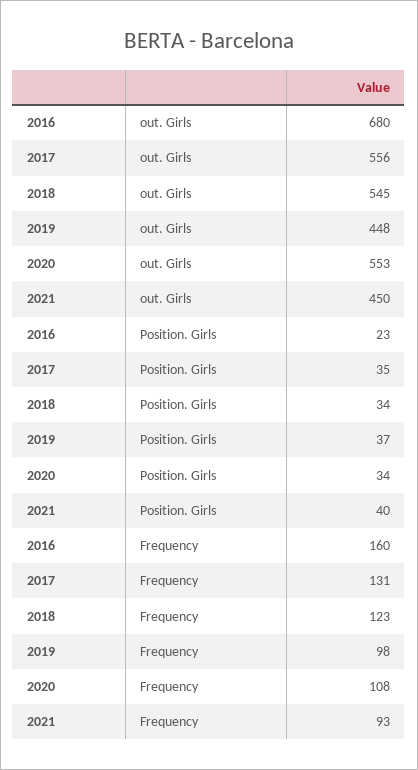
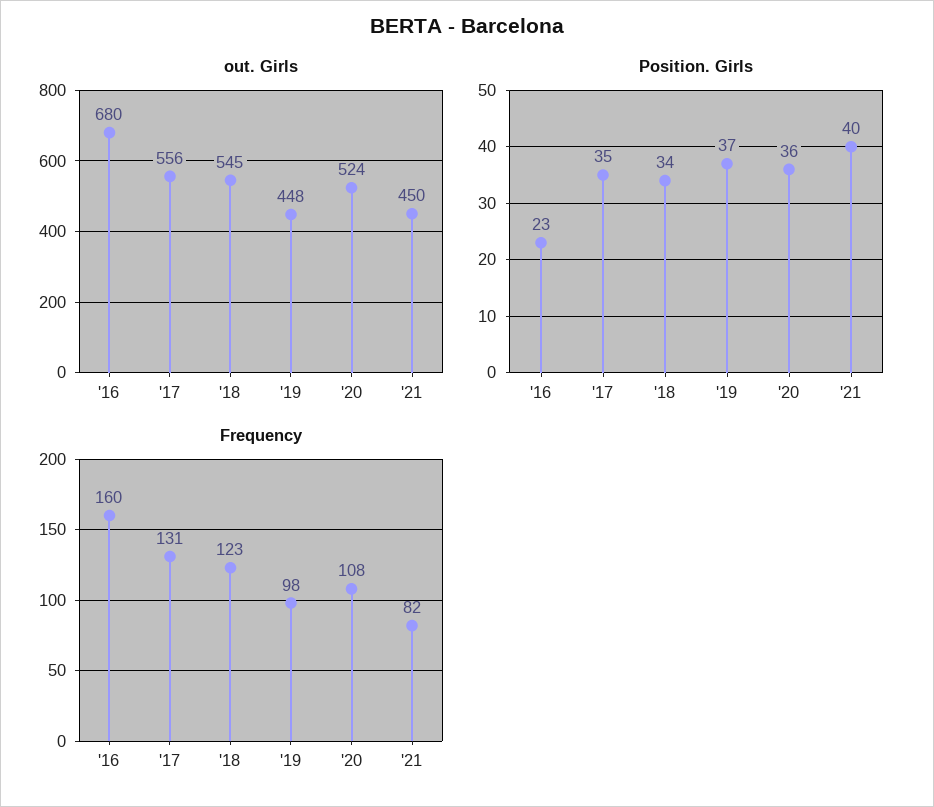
  {
    "out. Girls": {
      "2016": 680,
      "2017": 556,
      "2018": 545,
      "2019": 448,
-     "2020": 553,
+     "2020": 524,
      "2021": 450
    },
    "Position. Girls": {
      "2016": 23,
      "2017": 35,
      "2018": 34,
      "2019": 37,
-     "2020": 34,
+     "2020": 36,
      "2021": 40
    },
    "Frequency": {
      "2016": 160,
      "2017": 131,
      "2018": 123,
      "2019": 98,
      "2020": 108,
-     "2021": 93
+     "2021": 82
    }
  }

